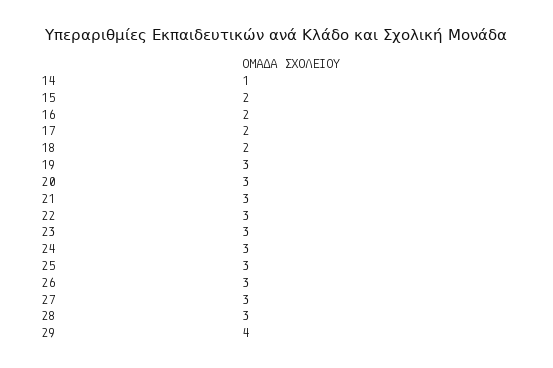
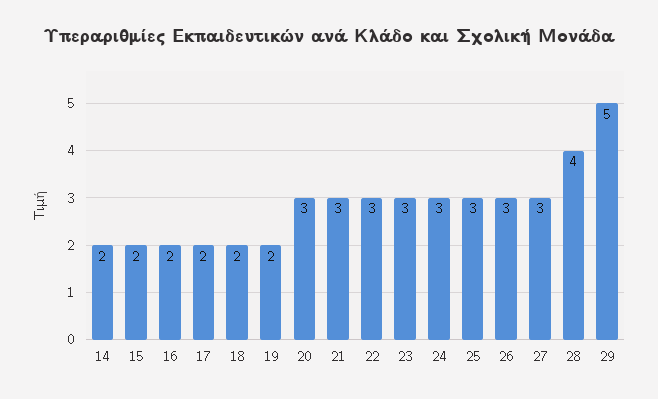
  {
-   "14": 1,
+   "14": 2,
    "15": 2,
    "16": 2,
    "17": 2,
    "18": 2,
-   "19": 3,
+   "19": 2,
    "20": 3,
    "21": 3,
    "22": 3,
    "23": 3,
    "24": 3,
    "25": 3,
    "26": 3,
    "27": 3,
-   "28": 3,
+   "28": 4,
-   "29": 4
+   "29": 5
  }

